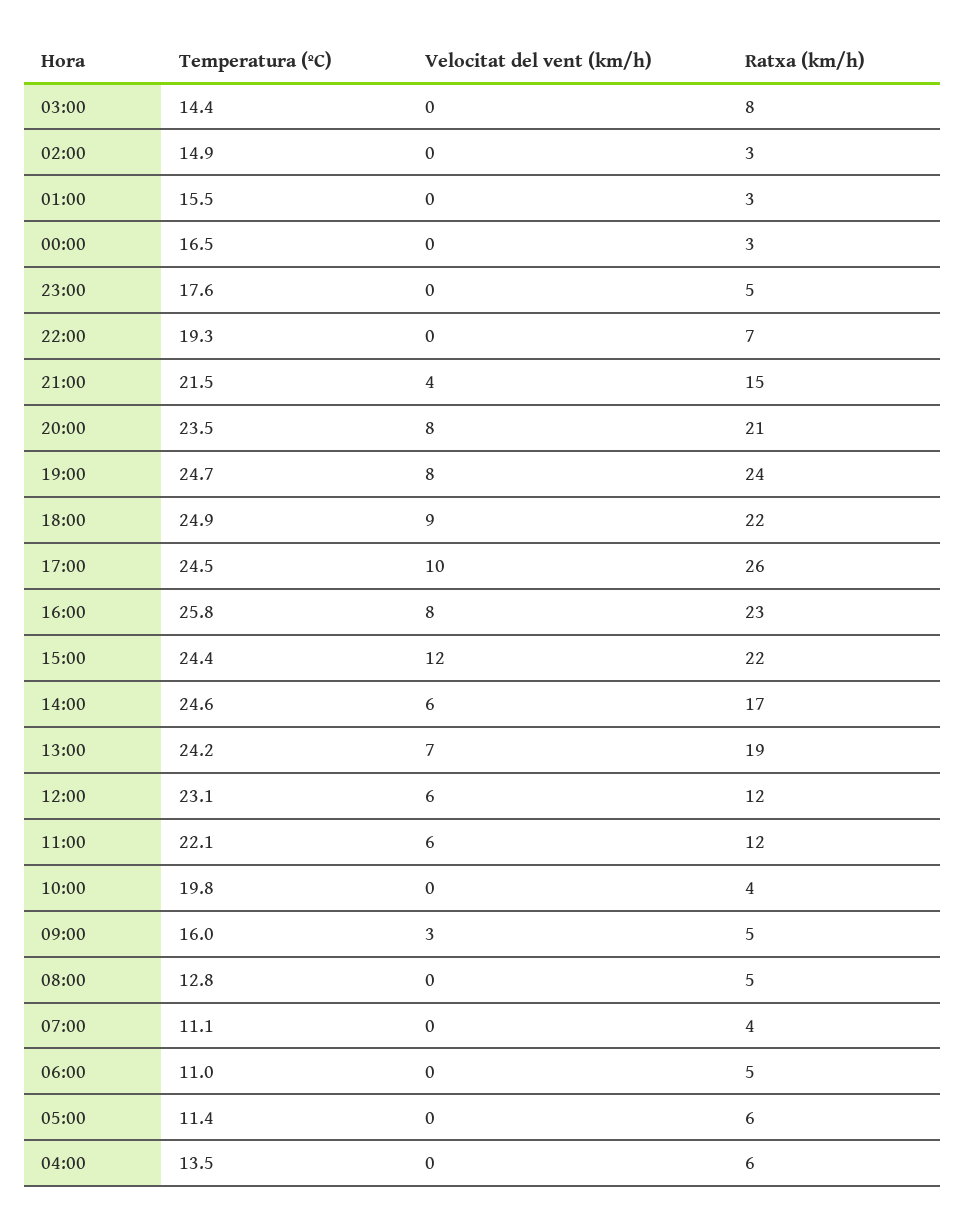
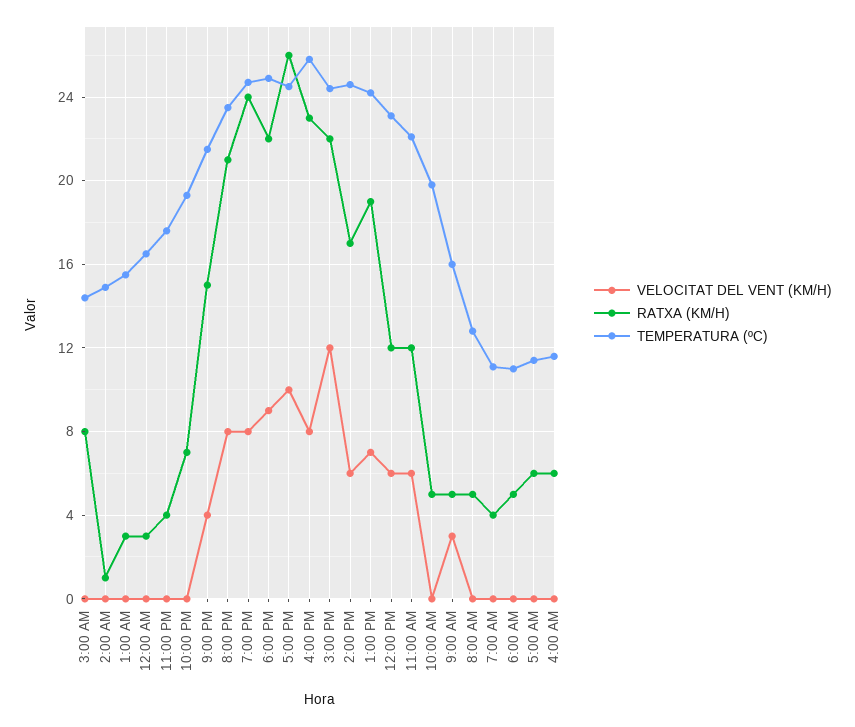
  {
    "Temperatura (ºC)": {
      "03:00": 14.4,
      "02:00": 14.9,
      "01:00": 15.5,
      "00:00": 16.5,
      "23:00": 17.6,
      "22:00": 19.3,
      "21:00": 21.5,
      "20:00": 23.5,
      "19:00": 24.7,
      "18:00": 24.9,
      "17:00": 24.5,
      "16:00": 25.8,
      "15:00": 24.4,
      "14:00": 24.6,
      "13:00": 24.2,
      "12:00": 23.1,
      "11:00": 22.1,
      "10:00": 19.8,
      "09:00": 16,
      "08:00": 12.8,
      "07:00": 11.1,
      "06:00": 11,
      "05:00": 11.4,
-     "04:00": 13.5
+     "04:00": 11.5
    },
    "Velocitat del vent (km/h)": {
      "03:00": 0,
      "02:00": 0,
      "01:00": 0,
      "00:00": 0,
      "23:00": 0,
      "22:00": 0,
      "21:00": 4,
      "20:00": 8,
      "19:00": 8,
      "18:00": 9,
      "17:00": 10,
      "16:00": 8,
      "15:00": 12,
      "14:00": 6,
      "13:00": 7,
      "12:00": 6,
      "11:00": 6,
      "10:00": 0,
      "09:00": 3,
      "08:00": 0,
      "07:00": 0,
      "06:00": 0,
      "05:00": 0,
      "04:00": 0
    },
    "Ratxa (km/h)": {
      "03:00": 8,
-     "02:00": 3,
+     "02:00": 1,
      "01:00": 3,
      "00:00": 3,
-     "23:00": 5,
+     "23:00": 4,
      "22:00": 7,
      "21:00": 15,
      "20:00": 21,
      "19:00": 24,
      "18:00": 22,
      "17:00": 26,
      "16:00": 23,
      "15:00": 22,
      "14:00": 17,
      "13:00": 19,
      "12:00": 12,
      "11:00": 12,
-     "10:00": 4,
+     "10:00": 5,
      "09:00": 5,
      "08:00": 5,
      "07:00": 4,
      "06:00": 5,
      "05:00": 6,
      "04:00": 6
    }
  }

